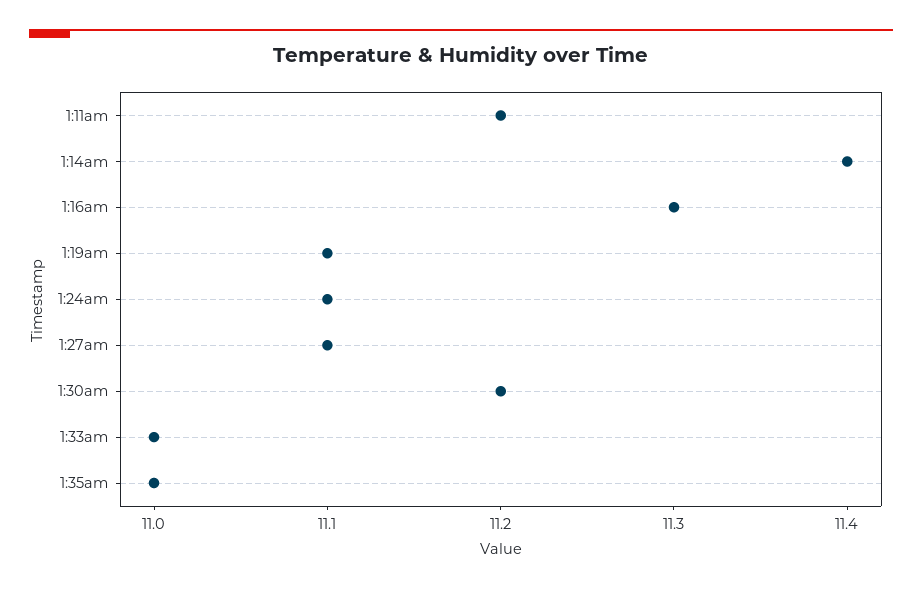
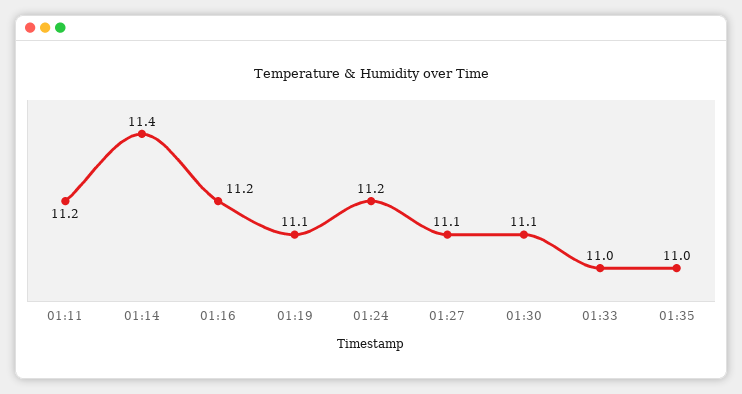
  {
    "1:11am": 11.2,
    "1:14am": 11.4,
-   "1:16am": 11.3,
+   "1:16am": 11.2,
    "1:19am": 11.1,
-   "1:24am": 11.1,
+   "1:24am": 11.2,
    "1:27am": 11.1,
-   "1:30am": 11.2,
+   "1:30am": 11.1,
    "1:33am": 11,
    "1:35am": 11
  }

